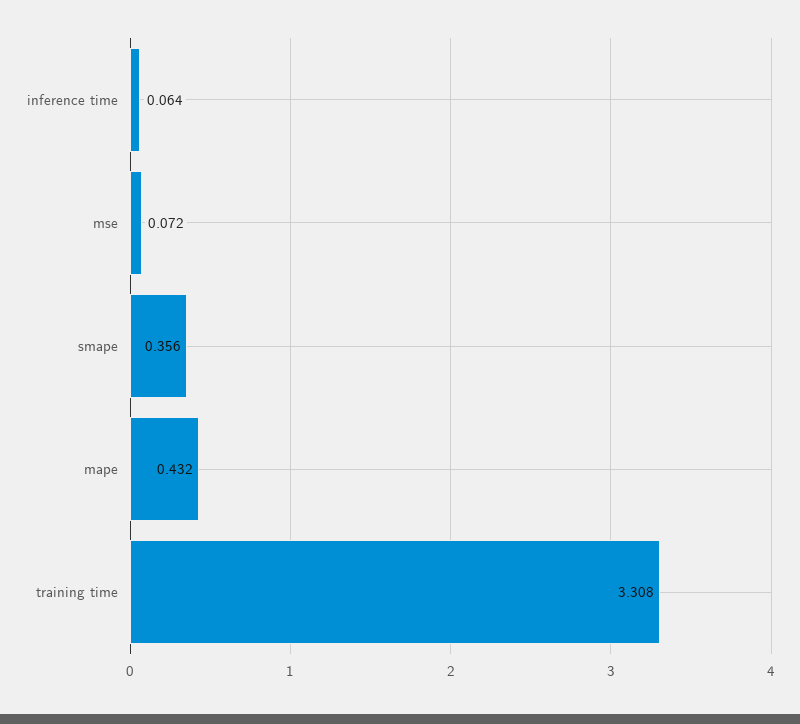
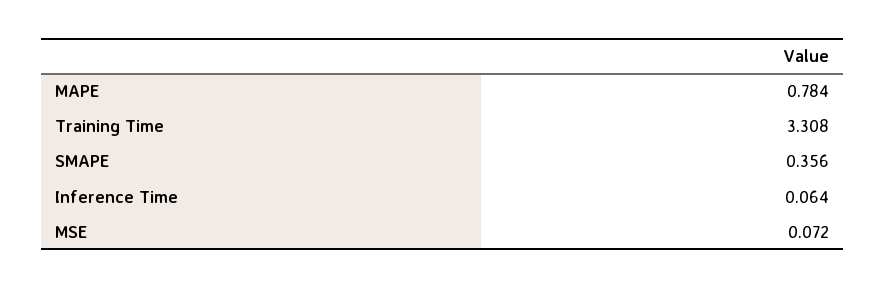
  {
    "inference time": 0.064,
    "mse": 0.072,
    "smape": 0.356,
-   "mape": 0.432,
+   "mape": 0.784,
    "training time": 3.308
  }

